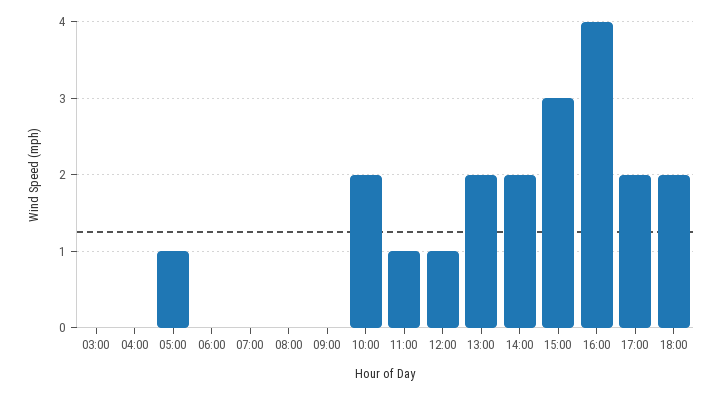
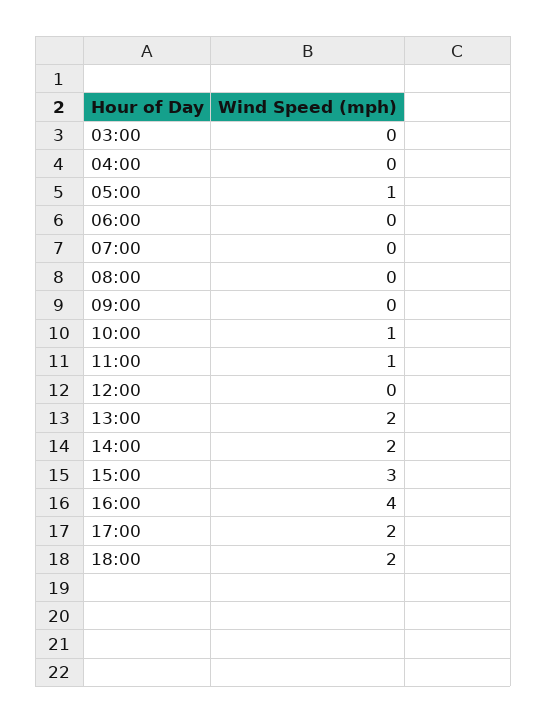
  {
    "03:00": 0,
    "04:00": 0,
    "05:00": 1,
    "06:00": 0,
    "07:00": 0,
    "08:00": 0,
    "09:00": 0,
-   "10:00": 2,
+   "10:00": 1,
    "11:00": 1,
-   "12:00": 1,
+   "12:00": 0,
    "13:00": 2,
    "14:00": 2,
    "15:00": 3,
    "16:00": 4,
    "17:00": 2,
    "18:00": 2
  }

